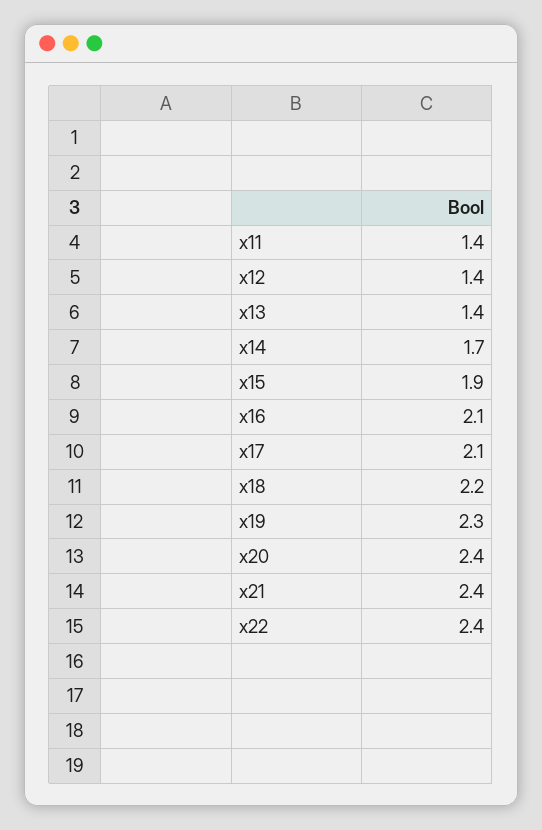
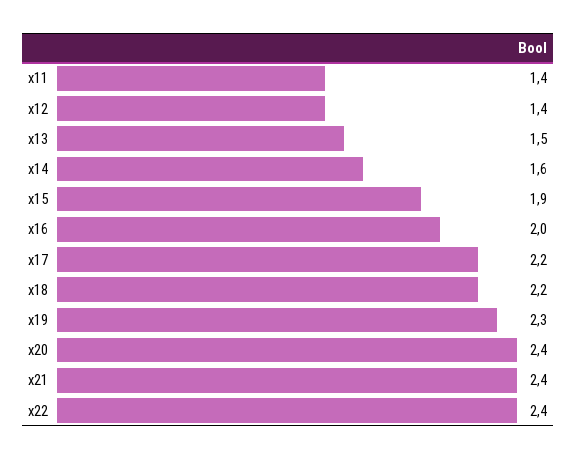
  {
    "x11": 1.4,
    "x12": 1.4,
-   "x13": 1.4,
+   "x13": 1.5,
-   "x14": 1.7,
+   "x14": 1.6,
    "x15": 1.9,
-   "x16": 2.1,
+   "x16": 2,
-   "x17": 2.1,
+   "x17": 2.2,
    "x18": 2.2,
    "x19": 2.3,
    "x20": 2.4,
    "x21": 2.4,
    "x22": 2.4
  }

